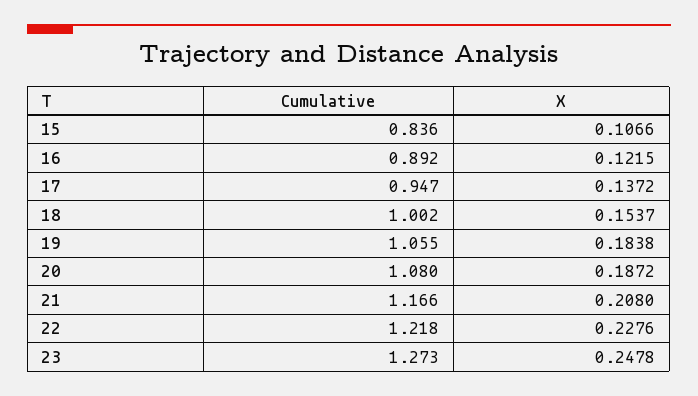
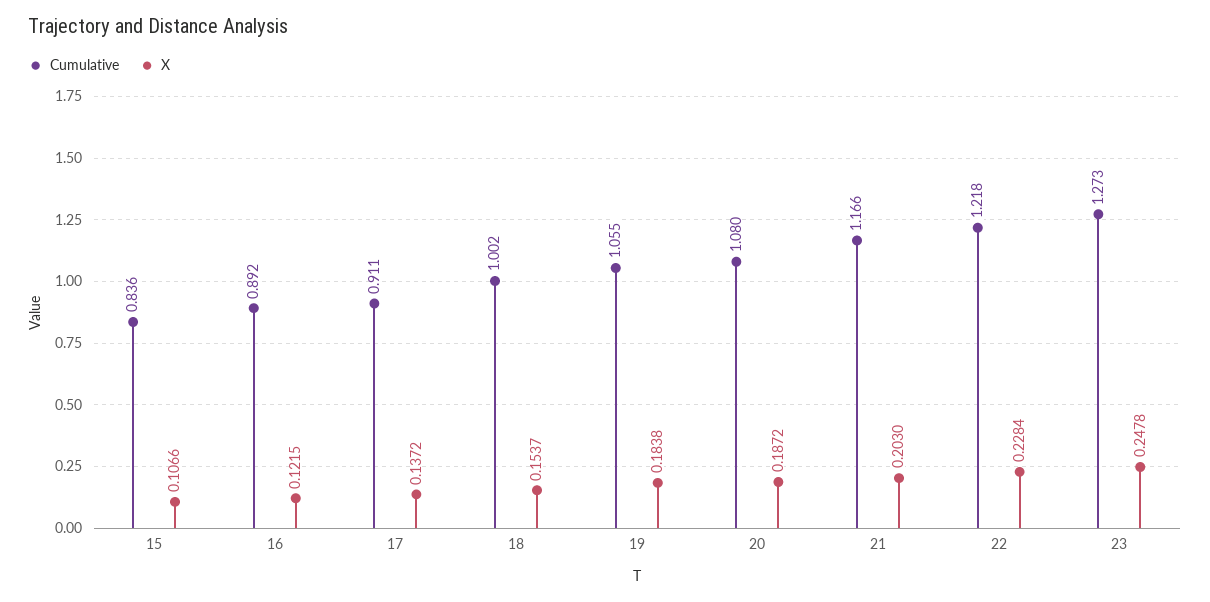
  {
    "Cumulative": {
      "15": 0.836,
      "16": 0.892,
-     "17": 0.947,
+     "17": 0.911,
      "18": 1.002,
      "19": 1.055,
      "20": 1.08,
      "21": 1.166,
      "22": 1.218,
      "23": 1.273
    },
    "X": {
      "15": 0.1066,
      "16": 0.1215,
      "17": 0.1372,
      "18": 0.1537,
      "19": 0.1838,
      "20": 0.1872,
-     "21": 0.208,
+     "21": 0.203,
-     "22": 0.2276,
+     "22": 0.2284,
      "23": 0.2478
    }
  }

